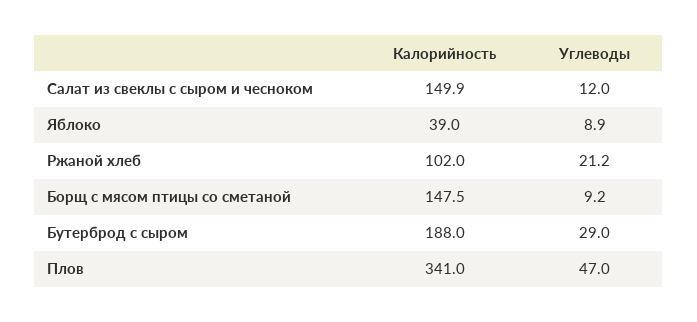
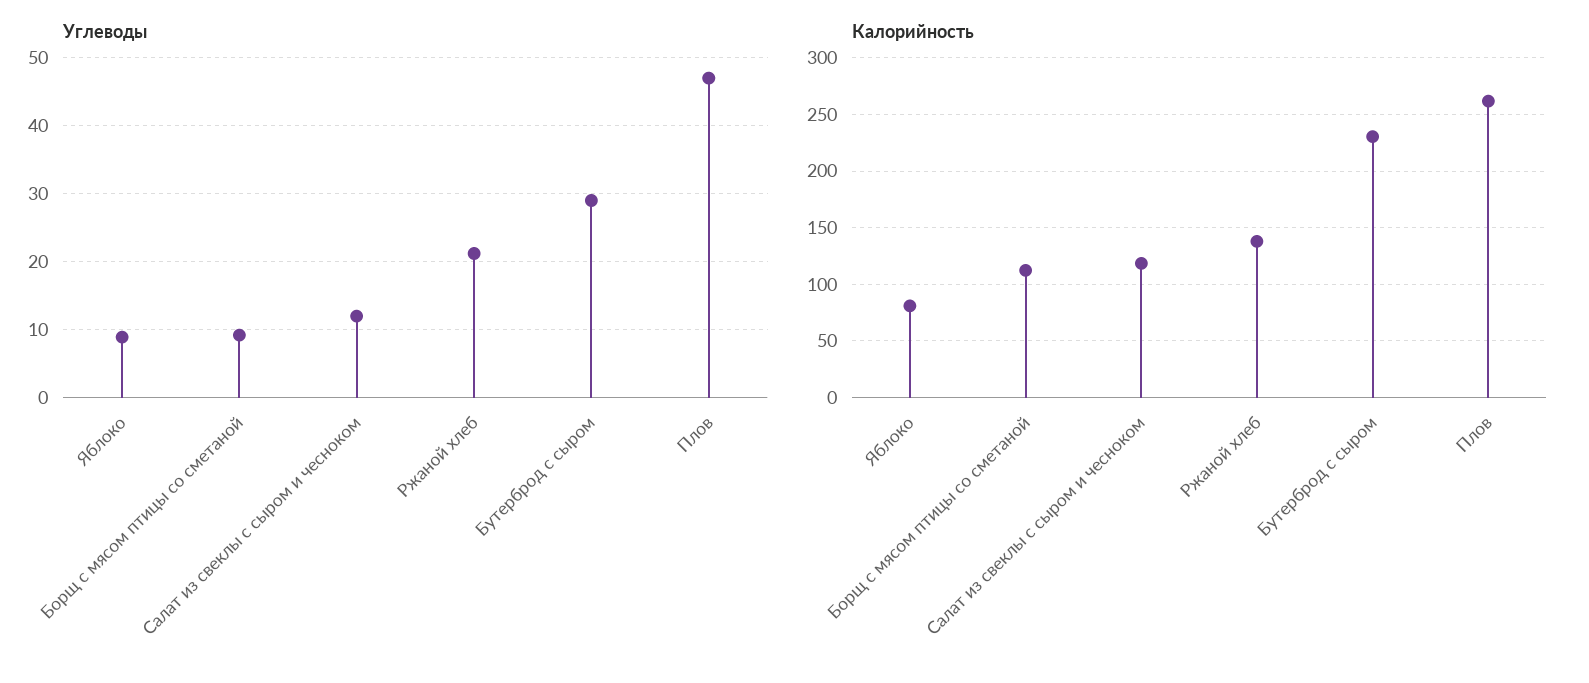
  {
    "Калорийность": {
-     "Салат из свеклы с сыром и чесноком": 149.9,
+     "Салат из свеклы с сыром и чесноком": 120,
-     "Яблоко": 39,
+     "Яблоко": 80,
-     "Ржаной хлеб": 102,
+     "Ржаной хлеб": 140,
-     "Борщ с мясом птицы со сметаной": 147.5,
+     "Борщ с мясом птицы со сметаной": 110,
-     "Бутерброд с сыром": 188,
+     "Бутерброд с сыром": 230,
-     "Плов": 341
+     "Плов": 260
    },
    "Углеводы": {
      "Салат из свеклы с сыром и чесноком": 12,
      "Яблоко": 8.9,
      "Ржаной хлеб": 21.2,
      "Борщ с мясом птицы со сметаной": 9.2,
      "Бутерброд с сыром": 29,
      "Плов": 47
    }
  }

